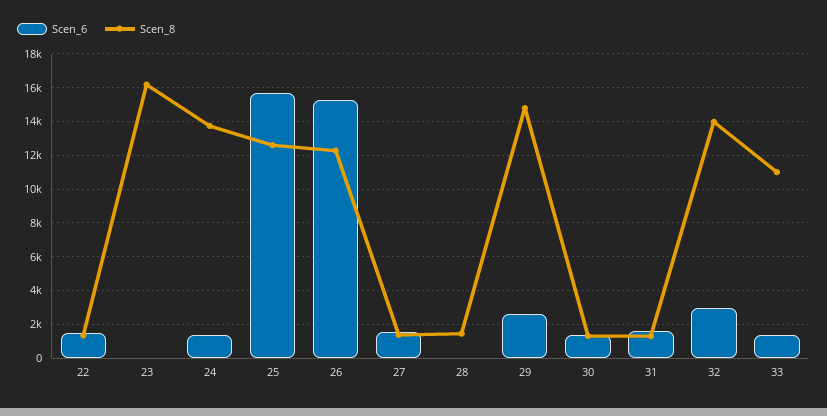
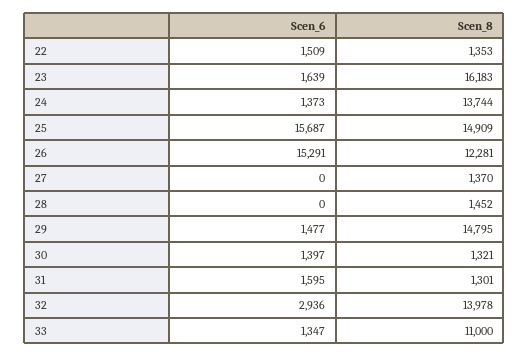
  {
    "Scen_6": {
      "22": 1509,
-     "23": 0,
+     "23": 1639,
      "24": 1373,
      "25": 15687,
      "26": 15291,
-     "27": 1500,
+     "27": 0,
      "28": 0,
-     "29": 2500,
+     "29": 1477,
      "30": 1397,
      "31": 1595,
      "32": 2936,
      "33": 1347
    },
    "Scen_8": {
      "22": 1353,
      "23": 16183,
      "24": 13744,
-     "25": 12500,
+     "25": 14909,
      "26": 12281,
      "27": 1370,
      "28": 1452,
      "29": 14795,
      "30": 1321,
      "31": 1301,
      "32": 13978,
      "33": 11000
    }
  }

